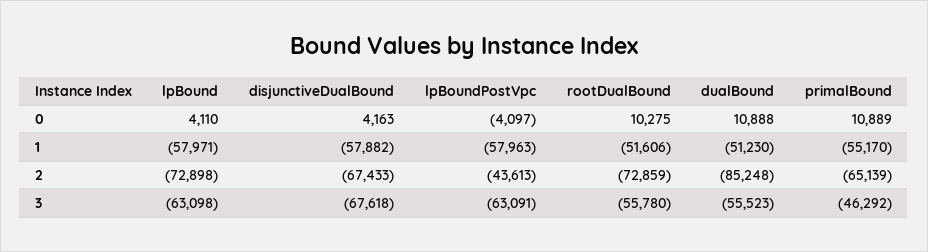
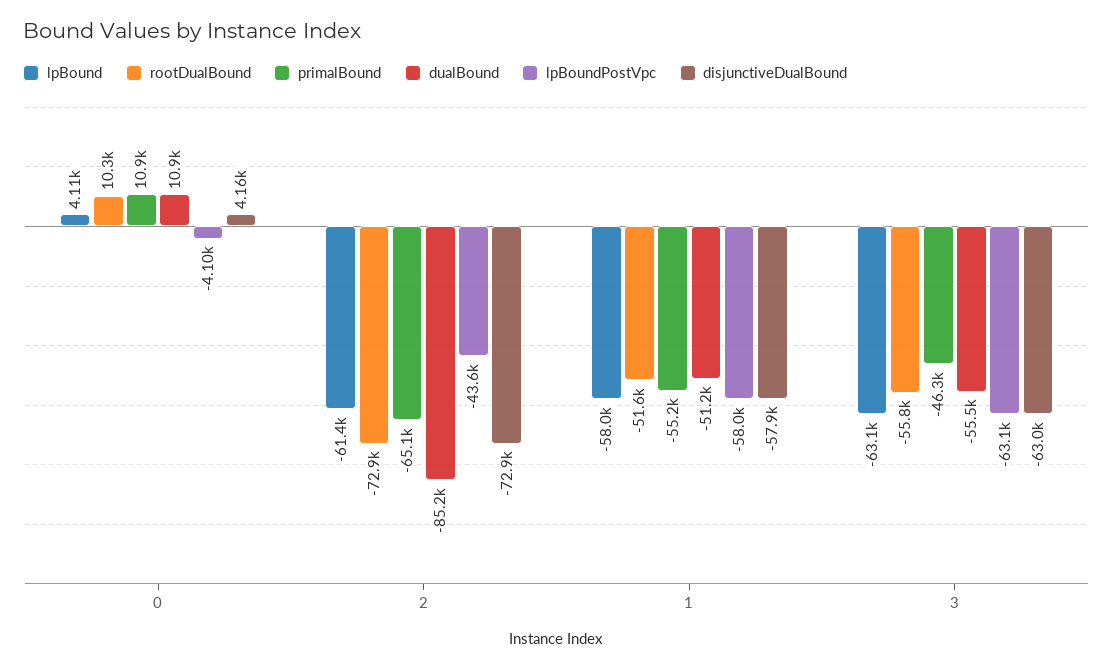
  {
    "lpBound": {
      "0": 4110,
      "1": -57971,
-     "2": -72898,
+     "2": -61400,
      "3": -63098
    },
    "disjunctiveDualBound": {
      "0": 4163,
      "1": -57882,
-     "2": -67433,
+     "2": -72900,
-     "3": -67618
+     "3": -63000
    },
    "lpBoundPostVpc": {
      "0": -4097,
      "1": -57963,
      "2": -43613,
      "3": -63091
    },
    "rootDualBound": {
      "0": 10275,
      "1": -51606,
      "2": -72859,
      "3": -55780
    },
    "dualBound": {
      "0": 10888,
      "1": -51230,
      "2": -85248,
      "3": -55523
    },
    "primalBound": {
      "0": 10889,
      "1": -55170,
      "2": -65139,
      "3": -46292
    }
  }

